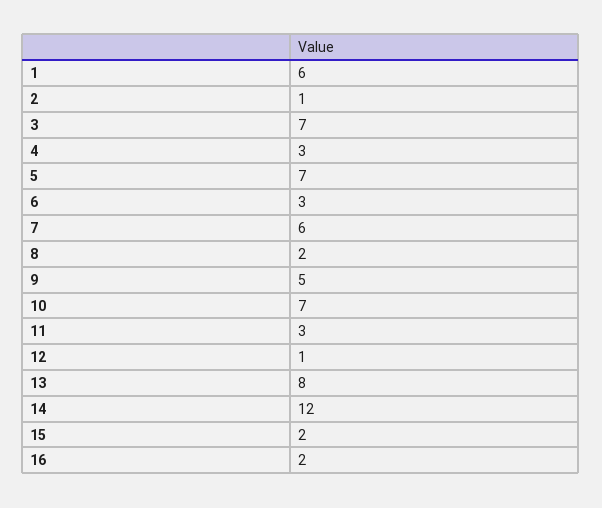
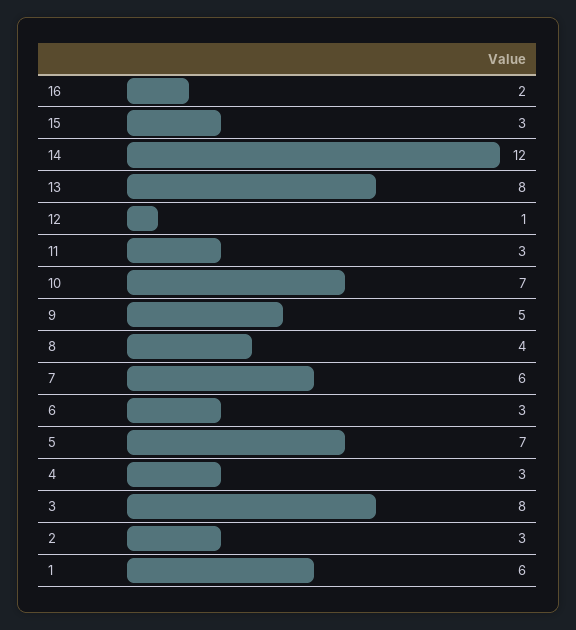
  {
    "1": 6,
-   "2": 1,
+   "2": 3,
-   "3": 7,
+   "3": 8,
    "4": 3,
    "5": 7,
    "6": 3,
    "7": 6,
-   "8": 2,
+   "8": 4,
    "9": 5,
    "10": 7,
    "11": 3,
    "12": 1,
    "13": 8,
    "14": 12,
-   "15": 2,
+   "15": 3,
    "16": 2
  }

